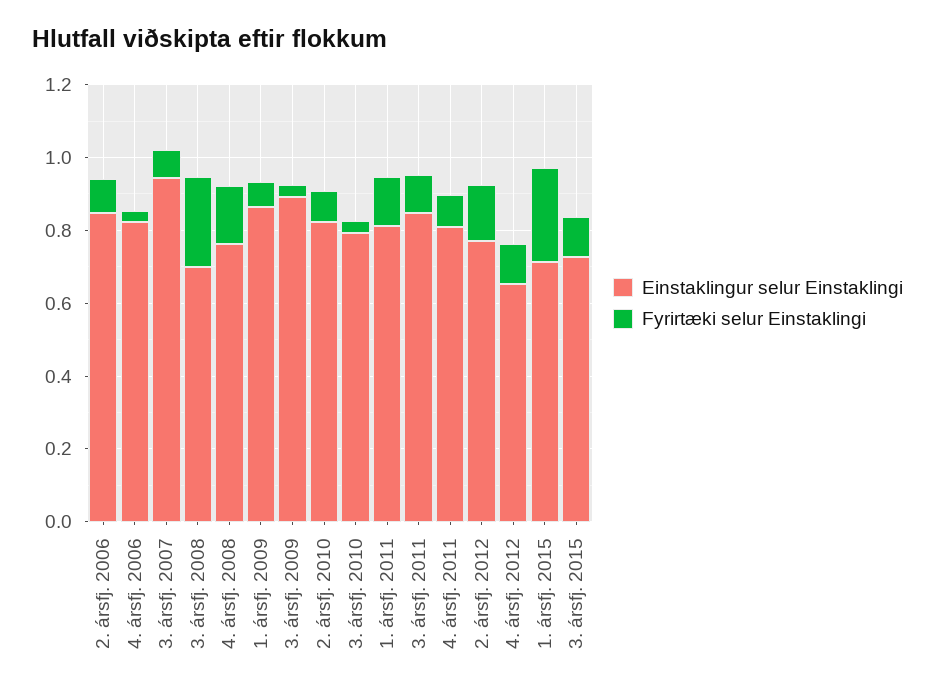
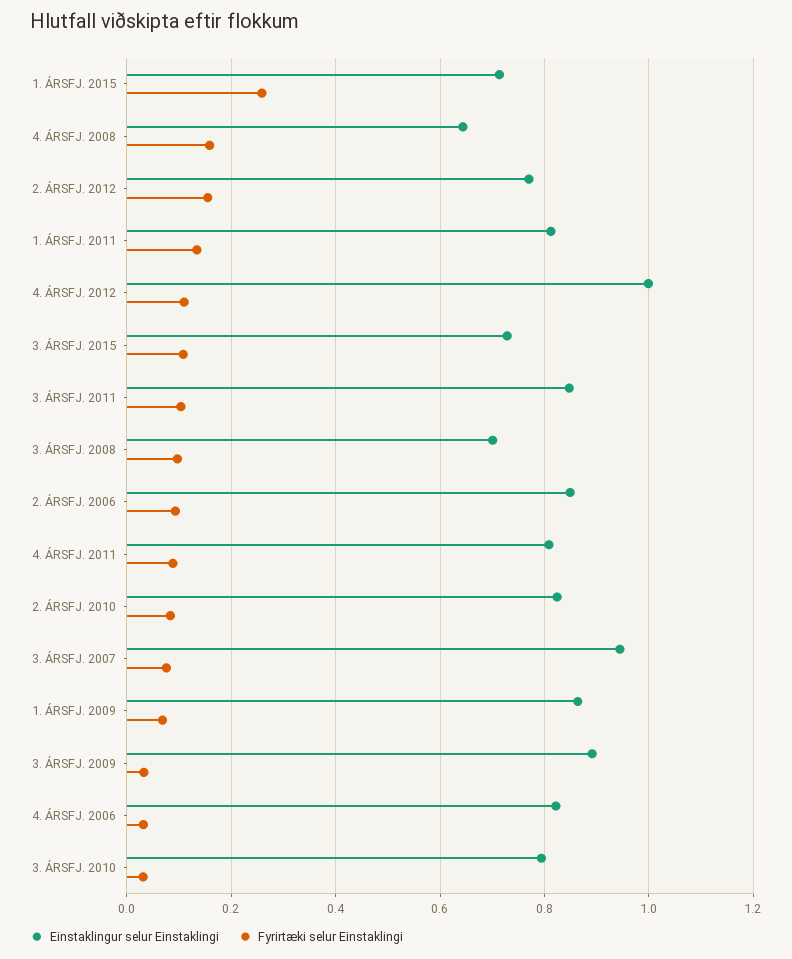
  {
    "Einstaklingur selur Einstaklingi": {
      "2. ársfj. 2006": 0.84,
      "4. ársfj. 2006": 0.82,
      "3. ársfj. 2007": 0.94,
      "3. ársfj. 2008": 0.7,
-     "4. ársfj. 2008": 0.75,
+     "4. ársfj. 2008": 0.64,
      "1. ársfj. 2009": 0.86,
      "3. ársfj. 2009": 0.9,
      "2. ársfj. 2010": 0.82,
      "3. ársfj. 2010": 0.8,
      "1. ársfj. 2011": 0.82,
      "3. ársfj. 2011": 0.84,
      "4. ársfj. 2011": 0.8,
      "2. ársfj. 2012": 0.76,
-     "4. ársfj. 2012": 0.65,
+     "4. ársfj. 2012": 1,
      "1. ársfj. 2015": 0.72,
      "3. ársfj. 2015": 0.72
    },
    "Fyrirtæki selur Einstaklingi": {
      "2. ársfj. 2006": 0.1,
      "4. ársfj. 2006": 0.04,
      "3. ársfj. 2007": 0.08,
-     "3. ársfj. 2008": 0.25,
+     "3. ársfj. 2008": 0.1,
      "4. ársfj. 2008": 0.16,
      "1. ársfj. 2009": 0.06,
      "3. ársfj. 2009": 0.04,
      "2. ársfj. 2010": 0.08,
      "3. ársfj. 2010": 0.04,
      "1. ársfj. 2011": 0.14,
      "3. ársfj. 2011": 0.1,
      "4. ársfj. 2011": 0.08,
      "2. ársfj. 2012": 0.16,
      "4. ársfj. 2012": 0.1,
      "1. ársfj. 2015": 0.26,
      "3. ársfj. 2015": 0.1
    }
  }

